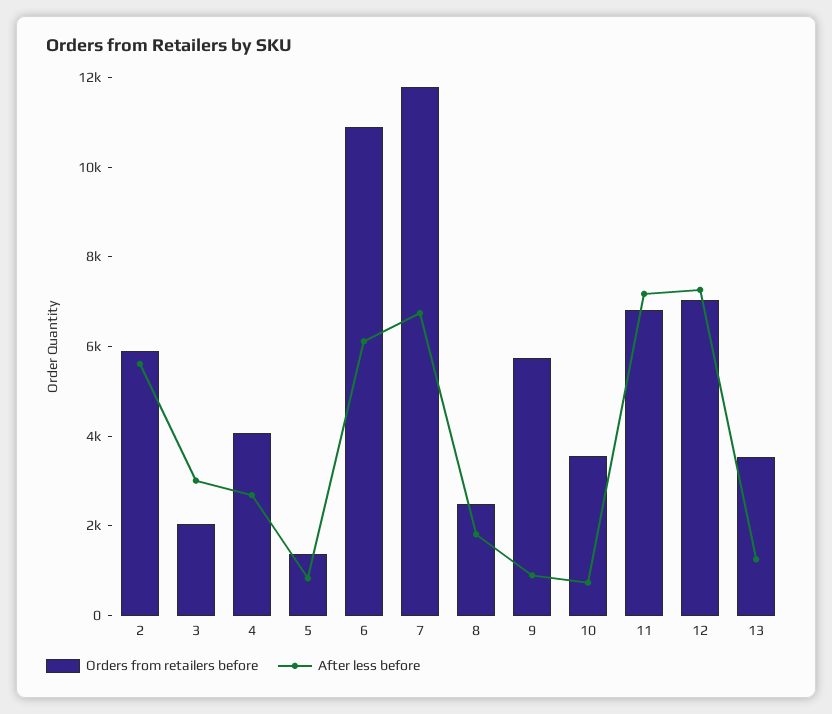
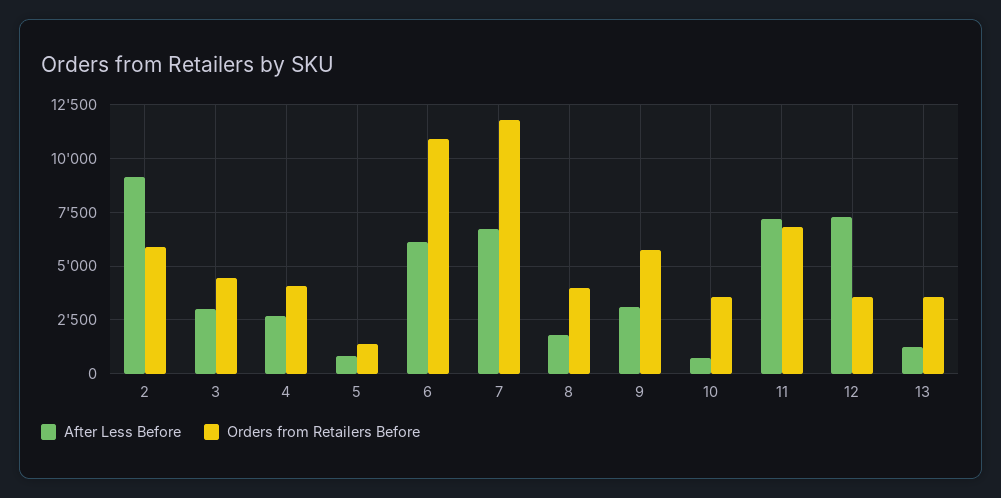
  {
    "Orders from retailers before": {
      "2": 6000,
-     "3": 2000,
+     "3": 4500,
      "4": 4000,
      "5": 1500,
      "6": 11000,
      "7": 12000,
-     "8": 2500,
+     "8": 4000,
      "9": 5500,
      "10": 3500,
      "11": 7000,
-     "12": 7000,
+     "12": 3500,
      "13": 3500
    },
    "After less before": {
-     "2": 5500,
+     "2": 9000,
      "3": 3000,
      "4": 2500,
      "5": 1000,
      "6": 6000,
      "7": 6500,
      "8": 2000,
-     "9": 1000,
+     "9": 3000,
      "10": 500,
      "11": 7000,
      "12": 7500,
      "13": 1500
    }
  }

